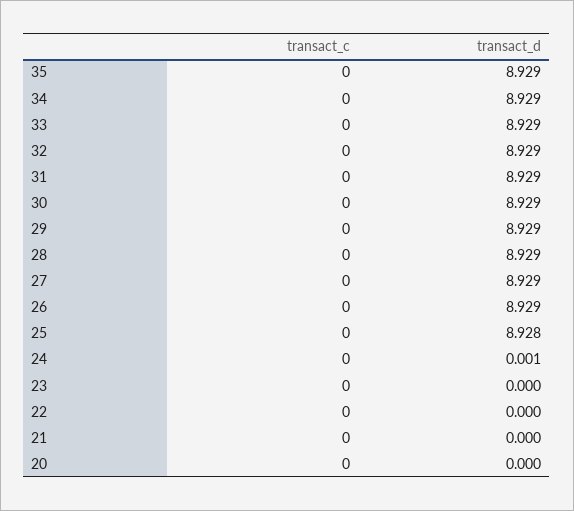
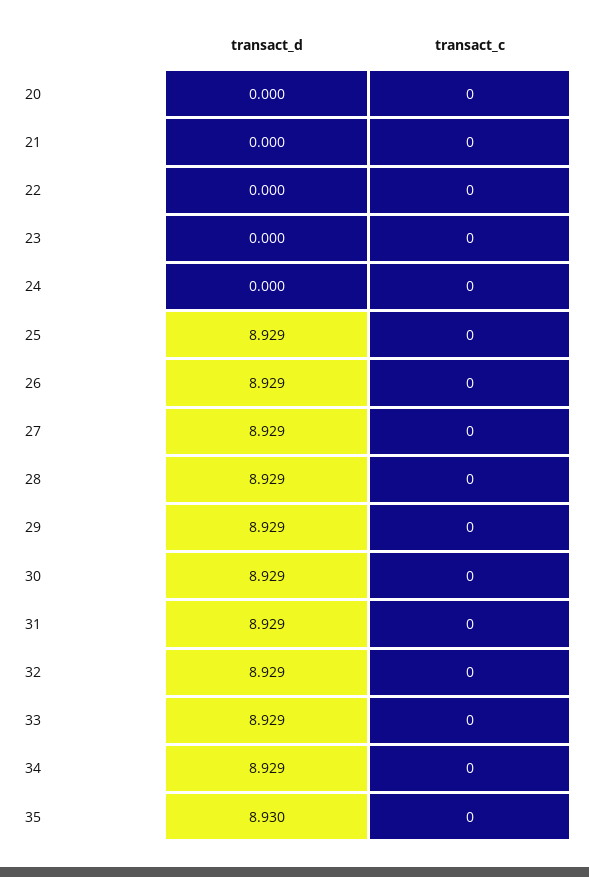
  {
    "transact_c": {
      "35": 0,
      "34": 0,
      "33": 0,
      "32": 0,
      "31": 0,
      "30": 0,
      "29": 0,
      "28": 0,
      "27": 0,
      "26": 0,
      "25": 0,
      "24": 0,
      "23": 0,
      "22": 0,
      "21": 0,
      "20": 0
    },
    "transact_d": {
-     "35": 8.929,
+     "35": 8.93,
      "34": 8.929,
      "33": 8.929,
      "32": 8.929,
      "31": 8.929,
      "30": 8.929,
      "29": 8.929,
      "28": 8.929,
      "27": 8.929,
      "26": 8.929,
-     "25": 8.928,
+     "25": 8.929,
-     "24": 0.001,
+     "24": 0,
      "23": 0,
      "22": 0,
      "21": 0,
      "20": 0
    }
  }

